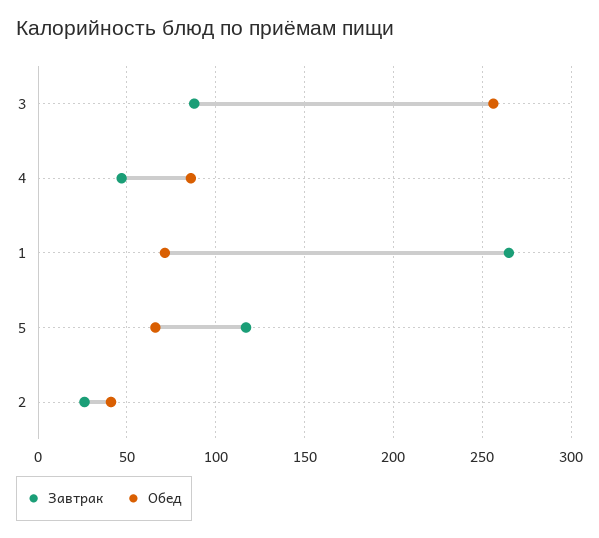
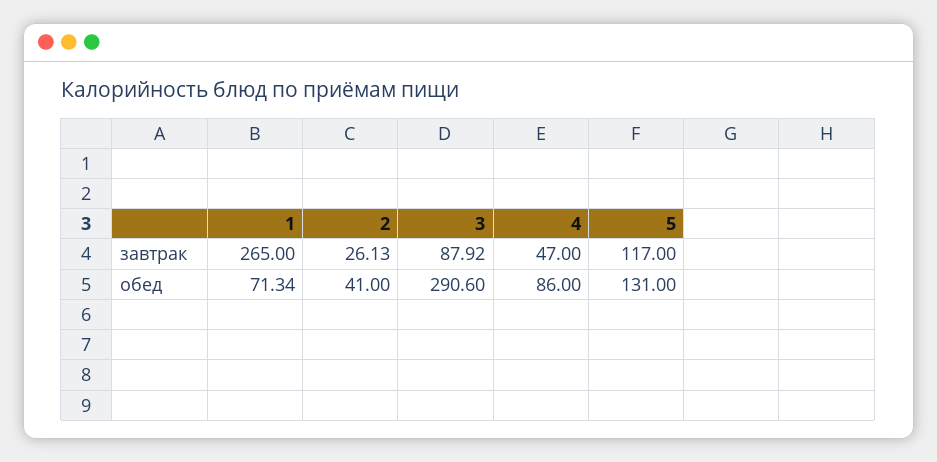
  {
    "Завтрак": {
      "3": 87.92,
      "4": 47,
      "1": 265,
      "5": 117,
      "2": 26.13
    },
    "Обед": {
-     "3": 255,
+     "3": 290.6,
      "4": 86,
      "1": 71.34,
-     "5": 65,
+     "5": 131,
      "2": 41
    }
  }

